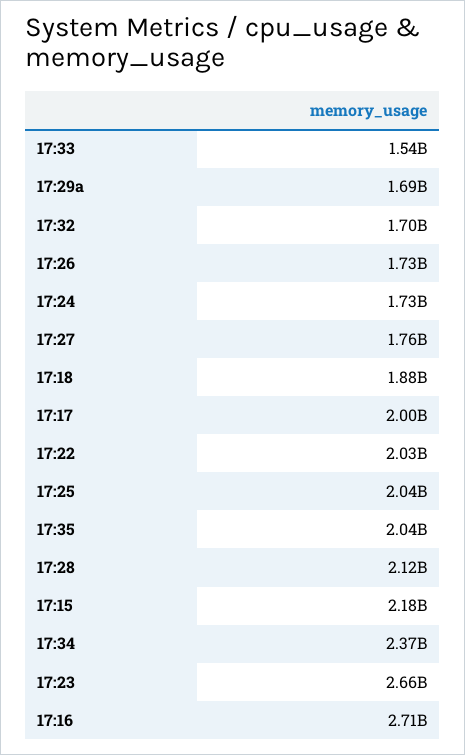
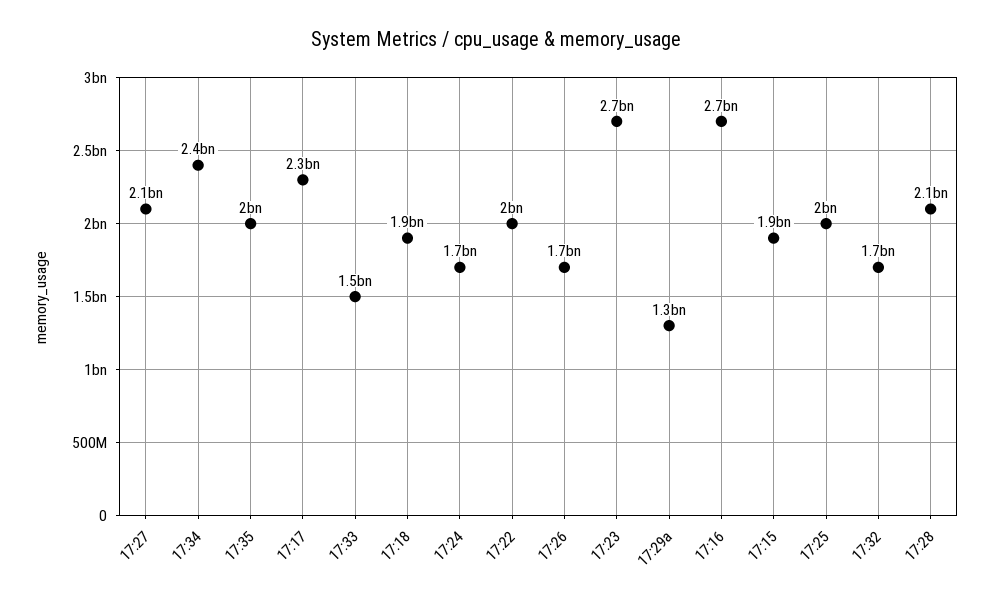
  {
    "17:33": 1540000000,
-   "17:29a": 1690000000,
+   "17:29a": 1300000000,
    "17:32": 1700000000,
    "17:26": 1730000000,
    "17:24": 1730000000,
-   "17:27": 1760000000,
+   "17:27": 2100000000,
    "17:18": 1880000000,
-   "17:17": 2000000000,
+   "17:17": 2300000000,
    "17:22": 2030000000,
    "17:25": 2040000000,
    "17:35": 2040000000,
    "17:28": 2120000000,
-   "17:15": 2180000000,
+   "17:15": 1900000000,
    "17:34": 2370000000,
    "17:23": 2660000000,
    "17:16": 2710000000
  }

